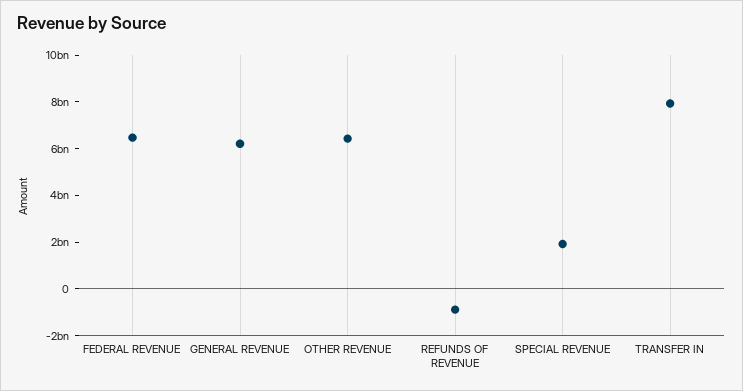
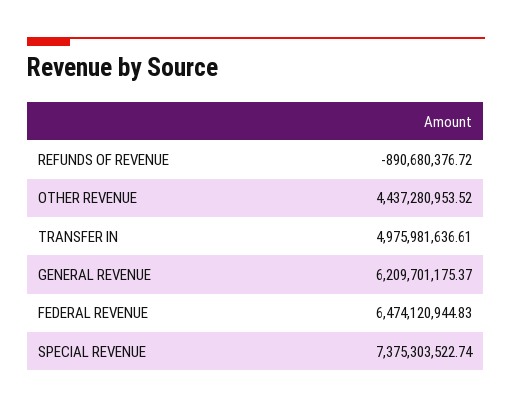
  {
    "FEDERAL REVENUE": 6474120944.83,
    "GENERAL REVENUE": 6209701175.37,
-   "OTHER REVENUE": 6500000000,
+   "OTHER REVENUE": 4437280953.52,
    "REFUNDS OF REVENUE": -890680376.72,
-   "SPECIAL REVENUE": 2000000000,
+   "SPECIAL REVENUE": 7375303522.74,
-   "TRANSFER IN": 8000000000
+   "TRANSFER IN": 4975981636.61
  }

